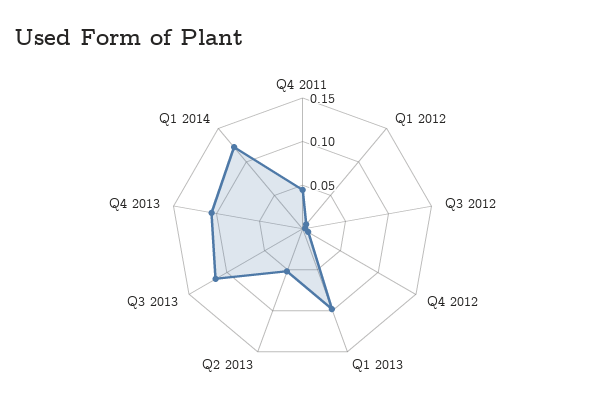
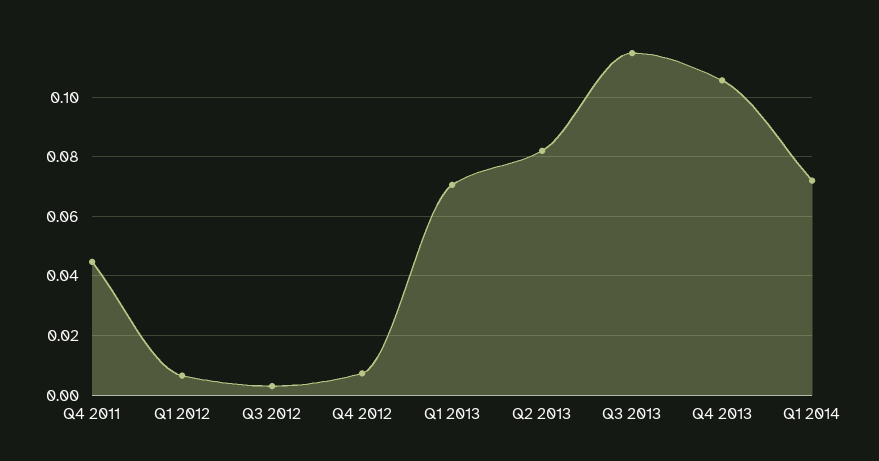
  {
    "Q4 2011": 0.045,
    "Q1 2012": 0.0075,
    "Q3 2012": 0.0025,
    "Q4 2012": 0.0075,
-   "Q1 2013": 0.1,
+   "Q1 2013": 0.07,
-   "Q2 2013": 0.05,
+   "Q2 2013": 0.0825,
    "Q3 2013": 0.115,
    "Q4 2013": 0.105,
-   "Q1 2014": 0.12
+   "Q1 2014": 0.0725
  }

